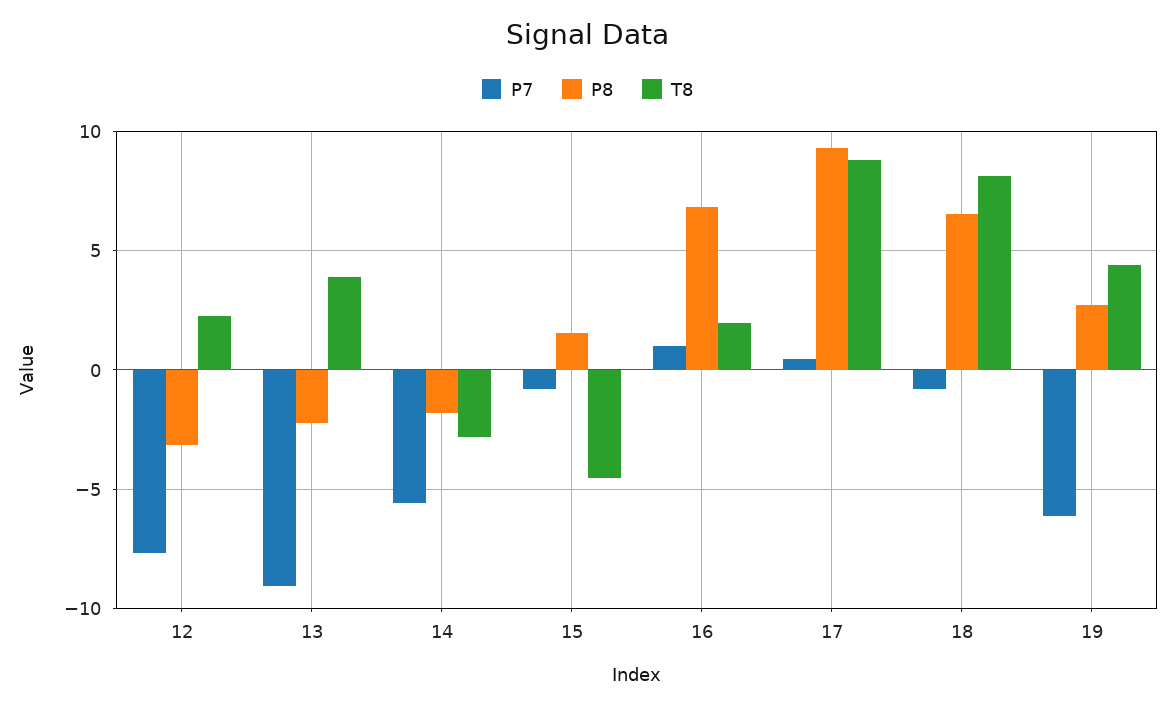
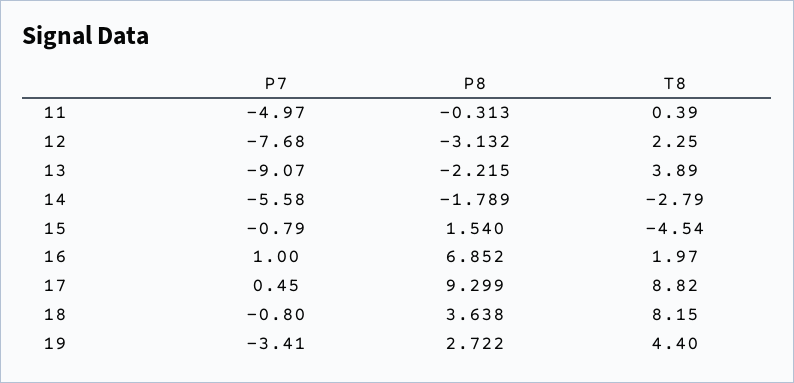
  {
    "P7": {
      "12": -7.68,
      "13": -9.07,
      "14": -5.58,
      "15": -0.79,
      "16": 1,
      "17": 0.45,
      "18": -0.8,
-     "19": -6
+     "19": -3.41,
+     "11": -4.97
    },
    "P8": {
      "12": -3.132,
      "13": -2.215,
      "14": -1.789,
      "15": 1.54,
      "16": 6.852,
      "17": 9.299,
-     "18": 6.5,
+     "18": 3.638,
-     "19": 2.722
+     "19": 2.722,
+     "11": -0.313
    },
    "T8": {
      "12": 2.25,
      "13": 3.89,
      "14": -2.79,
      "15": -4.54,
      "16": 1.97,
      "17": 8.82,
      "18": 8.15,
-     "19": 4.4
+     "19": 4.4,
+     "11": 0.39
    }
  }

